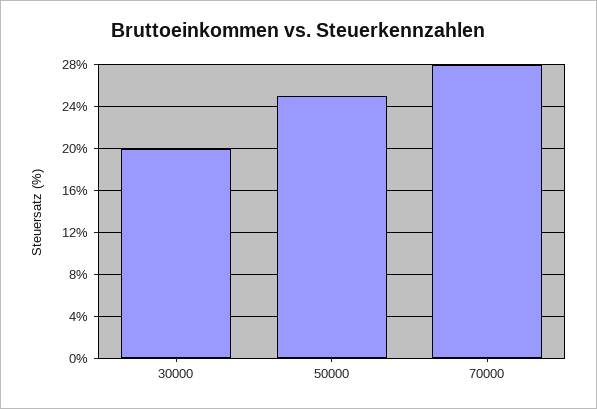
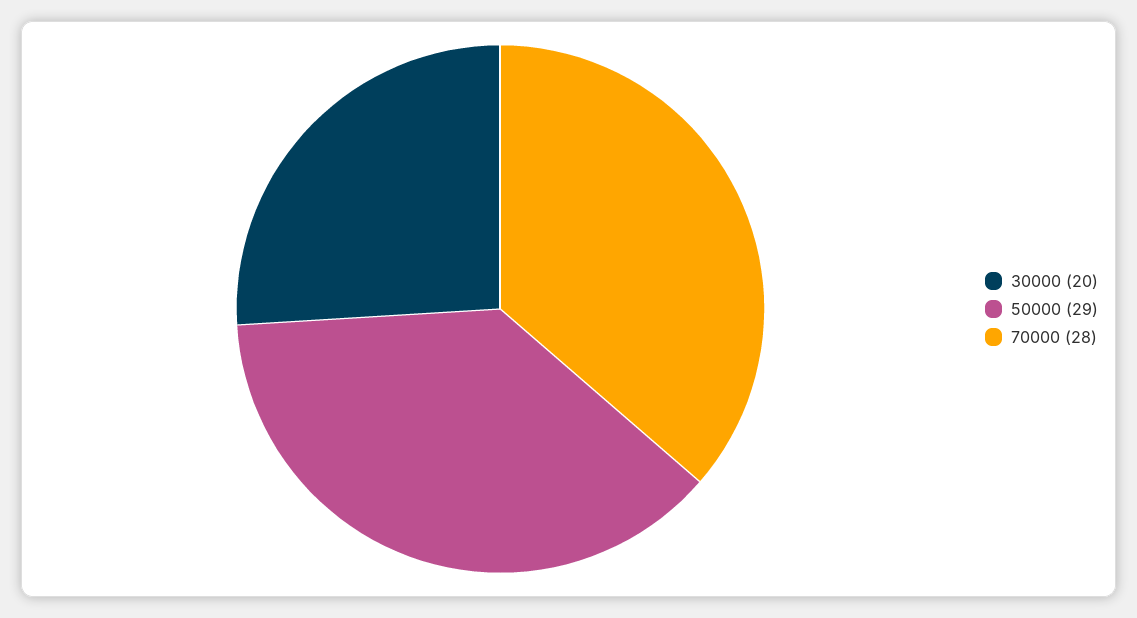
  {
    "30000": 20,
-   "50000": 25,
+   "50000": 29,
    "70000": 28
  }

